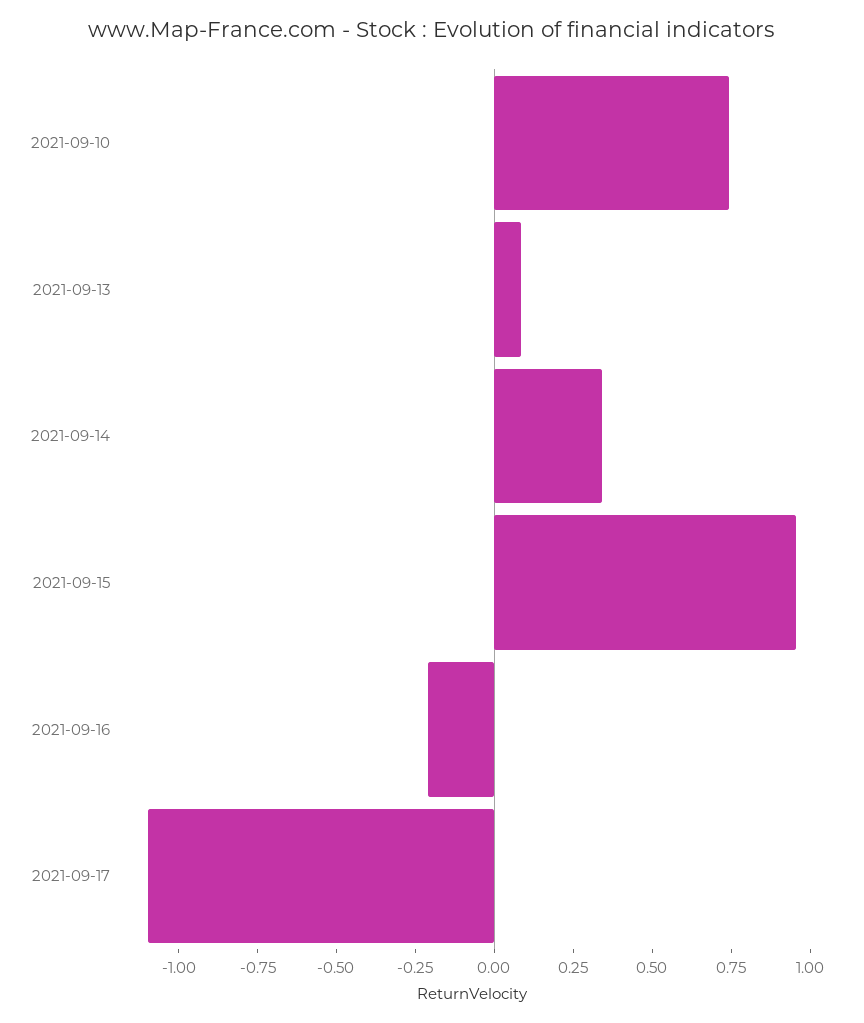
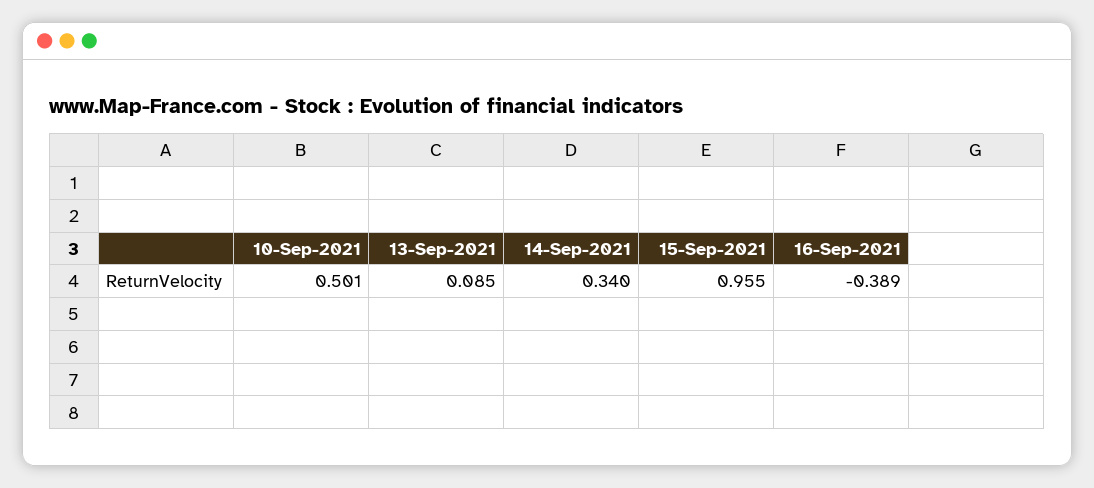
  {
-   "2021-09-10": 0.75,
+   "2021-09-10": 0.501,
    "2021-09-13": 0.085,
    "2021-09-14": 0.34,
    "2021-09-15": 0.955,
-   "2021-09-16": -0.2,
+   "2021-09-16": -0.389
-   "2021-09-17": -1.1
  }

